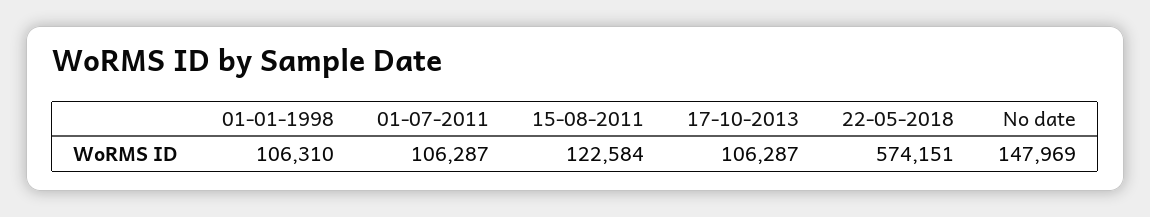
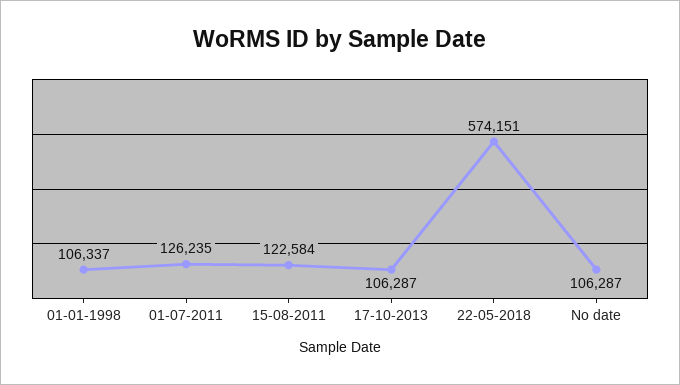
  {
-   "01-01-1998": 106310,
+   "01-01-1998": 106337,
-   "01-07-2011": 106287,
+   "01-07-2011": 126235,
    "15-08-2011": 122584,
    "17-10-2013": 106287,
    "22-05-2018": 574151,
-   "No date": 147969
+   "No date": 106287
  }

